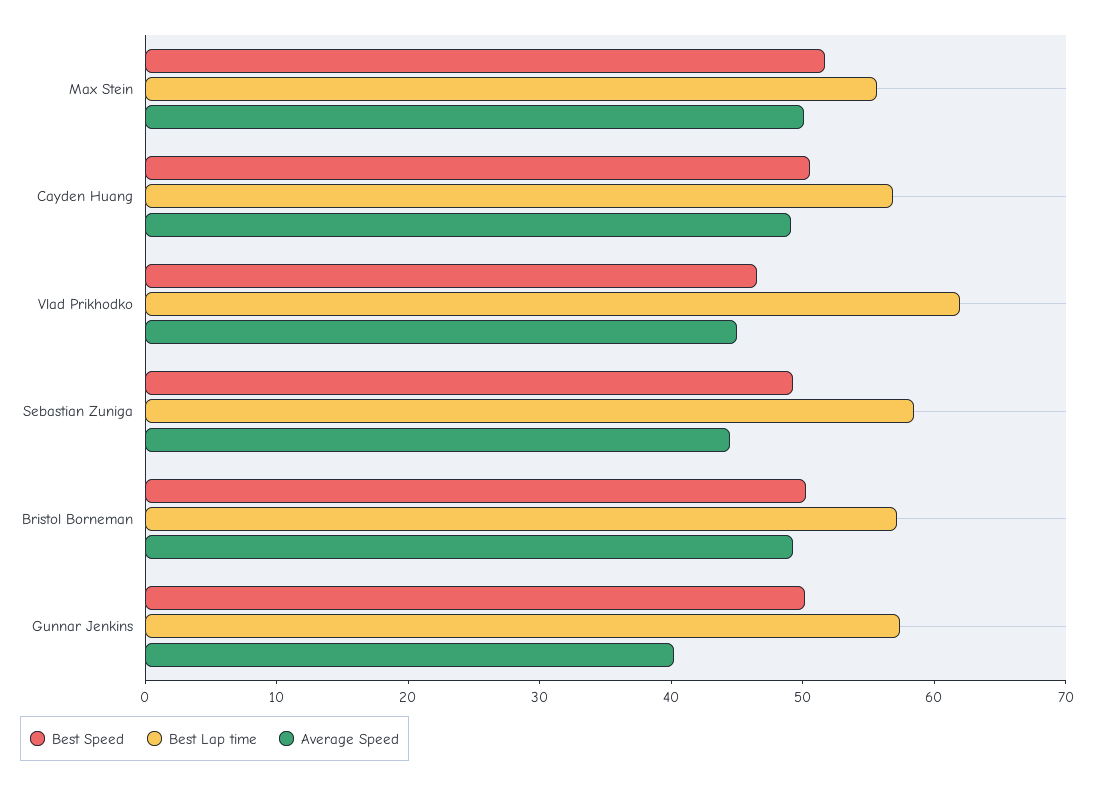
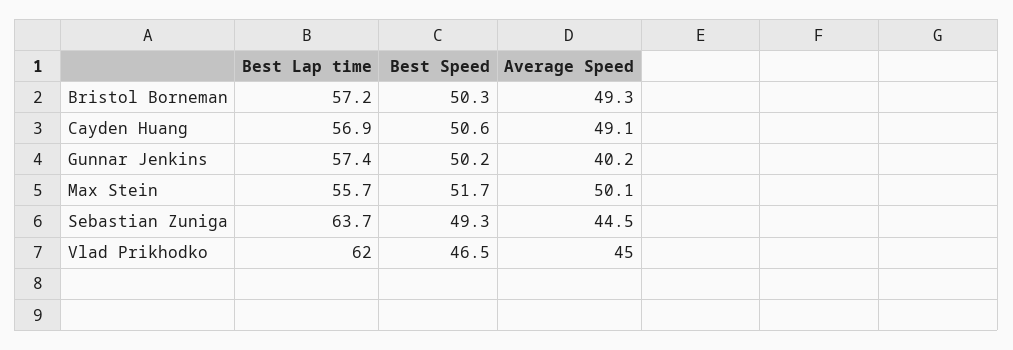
  {
    "Best Speed": {
      "Max Stein": 51.7,
      "Cayden Huang": 50.6,
      "Vlad Prikhodko": 46.5,
      "Sebastian Zuniga": 49.3,
      "Bristol Borneman": 50.3,
      "Gunnar Jenkins": 50.2
    },
    "Best Lap time": {
      "Max Stein": 55.7,
      "Cayden Huang": 56.9,
      "Vlad Prikhodko": 62,
-     "Sebastian Zuniga": 58,
+     "Sebastian Zuniga": 63.7,
      "Bristol Borneman": 57.2,
      "Gunnar Jenkins": 57.4
    },
    "Average Speed": {
      "Max Stein": 50.1,
      "Cayden Huang": 49.1,
      "Vlad Prikhodko": 45,
      "Sebastian Zuniga": 44.5,
      "Bristol Borneman": 49.3,
      "Gunnar Jenkins": 40.2
    }
  }

